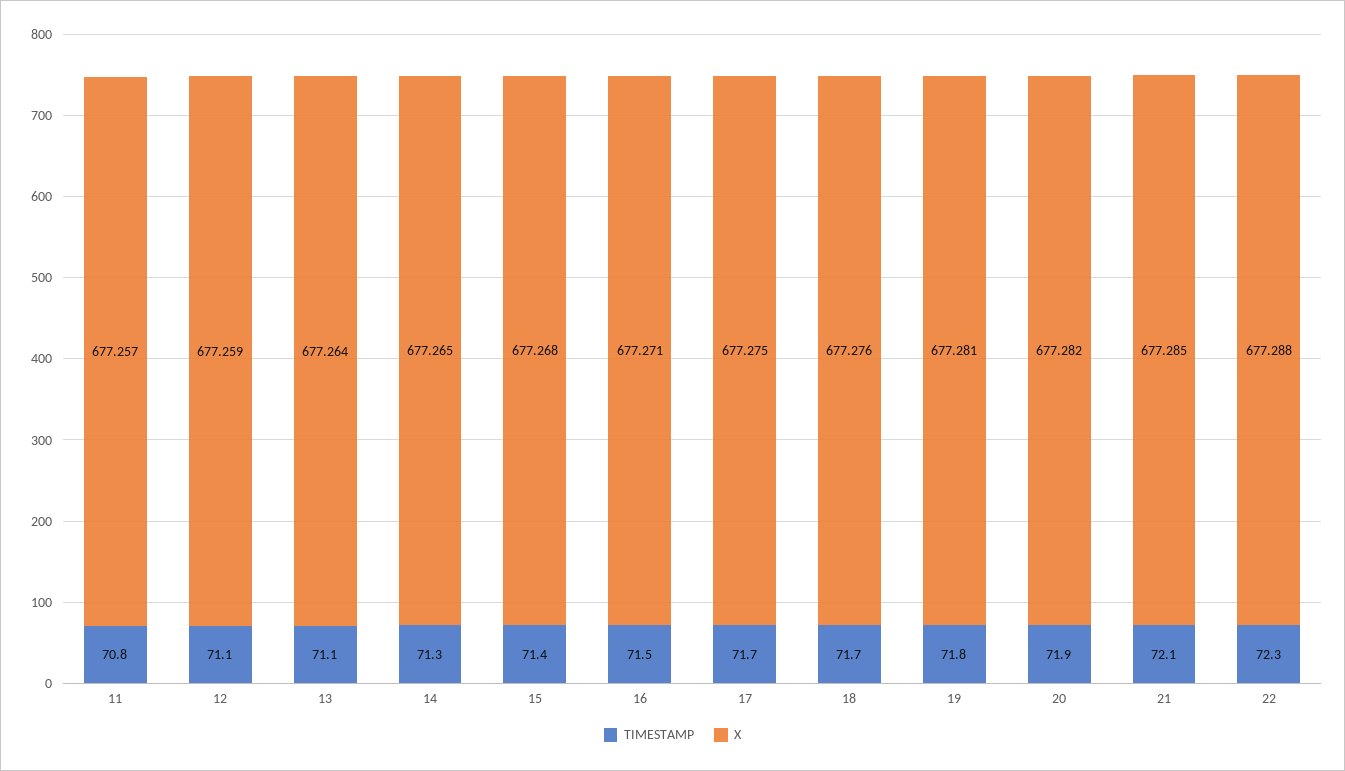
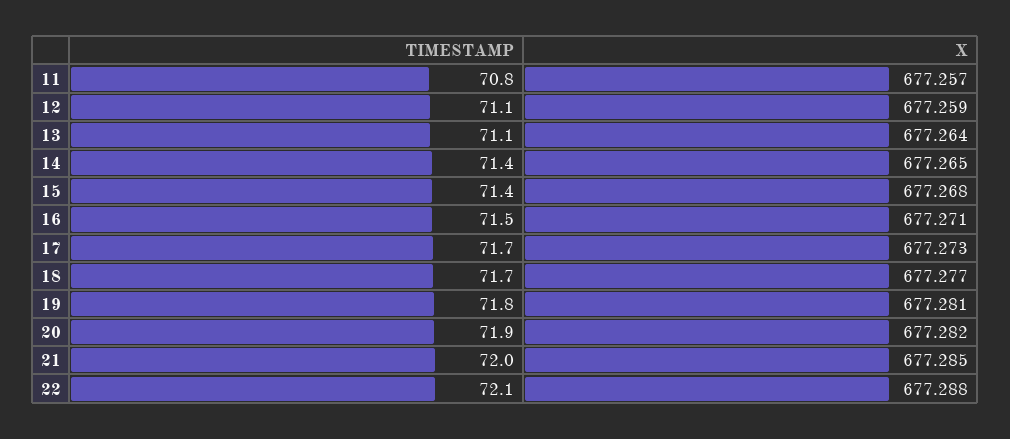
  {
    "TIMESTAMP": {
      "11": 70.8,
      "12": 71.1,
      "13": 71.1,
-     "14": 71.3,
+     "14": 71.4,
      "15": 71.4,
      "16": 71.5,
      "17": 71.7,
      "18": 71.7,
      "19": 71.8,
      "20": 71.9,
-     "21": 72.1,
+     "21": 72,
-     "22": 72.3
+     "22": 72.1
    },
    "X": {
      "11": 677.257,
      "12": 677.259,
      "13": 677.264,
      "14": 677.265,
      "15": 677.268,
      "16": 677.271,
-     "17": 677.275,
+     "17": 677.273,
-     "18": 677.276,
+     "18": 677.277,
      "19": 677.281,
      "20": 677.282,
      "21": 677.285,
      "22": 677.288
    }
  }

